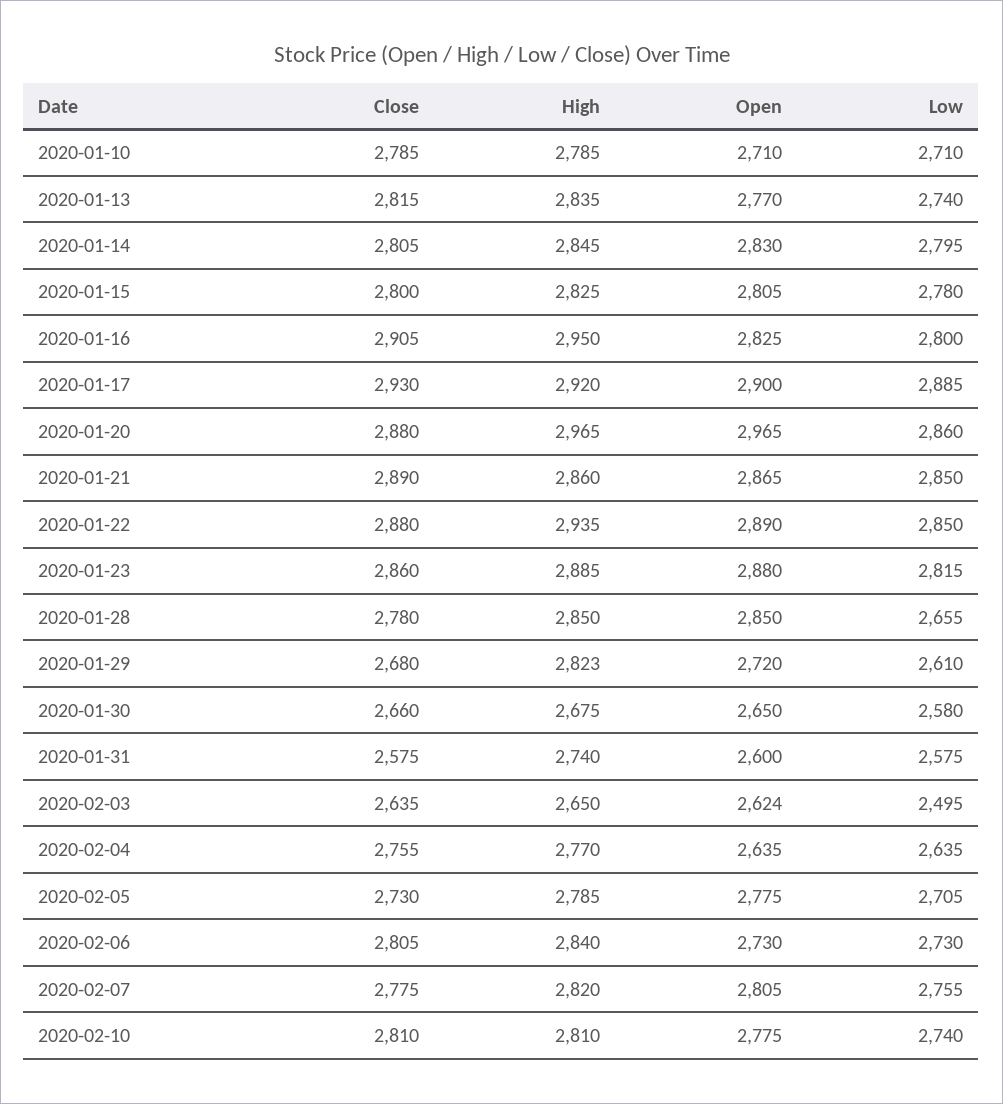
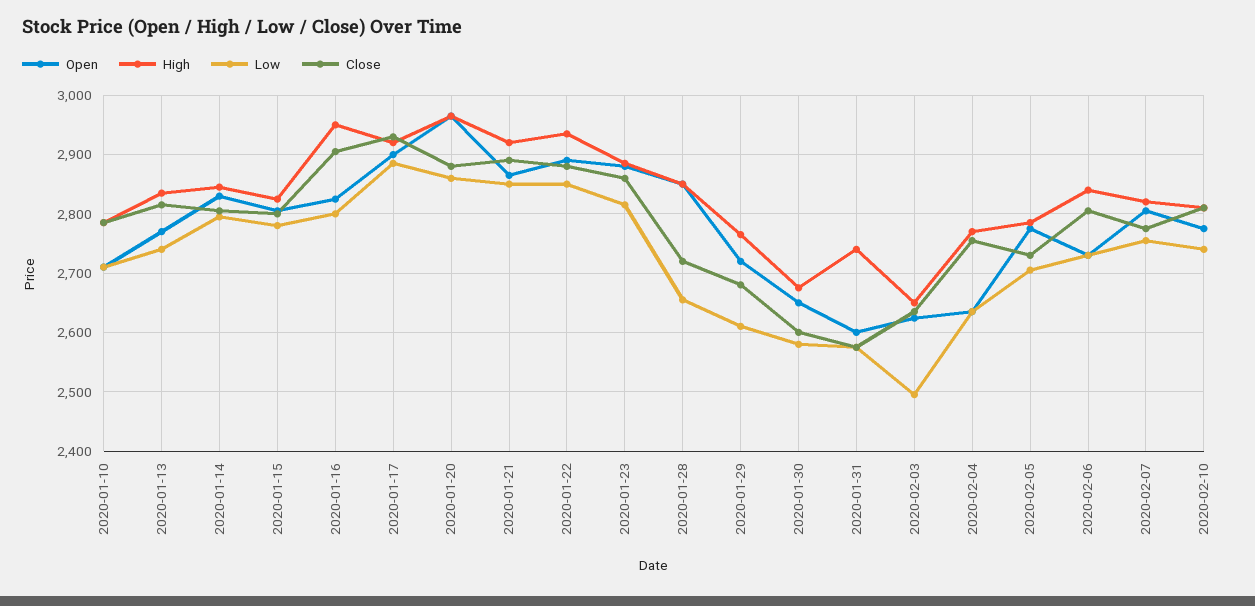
  {
    "Close": {
      "2020-01-10": 2785,
      "2020-01-13": 2815,
      "2020-01-14": 2805,
      "2020-01-15": 2800,
      "2020-01-16": 2905,
      "2020-01-17": 2930,
      "2020-01-20": 2880,
      "2020-01-21": 2890,
      "2020-01-22": 2880,
      "2020-01-23": 2860,
-     "2020-01-28": 2780,
+     "2020-01-28": 2720,
      "2020-01-29": 2680,
-     "2020-01-30": 2660,
+     "2020-01-30": 2600,
      "2020-01-31": 2575,
      "2020-02-03": 2635,
      "2020-02-04": 2755,
      "2020-02-05": 2730,
      "2020-02-06": 2805,
      "2020-02-07": 2775,
      "2020-02-10": 2810
    },
    "High": {
      "2020-01-10": 2785,
      "2020-01-13": 2835,
      "2020-01-14": 2845,
      "2020-01-15": 2825,
      "2020-01-16": 2950,
      "2020-01-17": 2920,
      "2020-01-20": 2965,
-     "2020-01-21": 2860,
+     "2020-01-21": 2920,
      "2020-01-22": 2935,
      "2020-01-23": 2885,
      "2020-01-28": 2850,
-     "2020-01-29": 2823,
+     "2020-01-29": 2760,
      "2020-01-30": 2675,
      "2020-01-31": 2740,
      "2020-02-03": 2650,
      "2020-02-04": 2770,
      "2020-02-05": 2785,
      "2020-02-06": 2840,
      "2020-02-07": 2820,
      "2020-02-10": 2810
    },
    "Open": {
      "2020-01-10": 2710,
      "2020-01-13": 2770,
      "2020-01-14": 2830,
      "2020-01-15": 2805,
      "2020-01-16": 2825,
      "2020-01-17": 2900,
      "2020-01-20": 2965,
      "2020-01-21": 2865,
      "2020-01-22": 2890,
      "2020-01-23": 2880,
      "2020-01-28": 2850,
      "2020-01-29": 2720,
      "2020-01-30": 2650,
      "2020-01-31": 2600,
      "2020-02-03": 2624,
      "2020-02-04": 2635,
      "2020-02-05": 2775,
      "2020-02-06": 2730,
      "2020-02-07": 2805,
      "2020-02-10": 2775
    },
    "Low": {
      "2020-01-10": 2710,
      "2020-01-13": 2740,
      "2020-01-14": 2795,
      "2020-01-15": 2780,
      "2020-01-16": 2800,
      "2020-01-17": 2885,
      "2020-01-20": 2860,
      "2020-01-21": 2850,
      "2020-01-22": 2850,
      "2020-01-23": 2815,
      "2020-01-28": 2655,
      "2020-01-29": 2610,
      "2020-01-30": 2580,
      "2020-01-31": 2575,
      "2020-02-03": 2495,
      "2020-02-04": 2635,
      "2020-02-05": 2705,
      "2020-02-06": 2730,
      "2020-02-07": 2755,
      "2020-02-10": 2740
    }
  }

